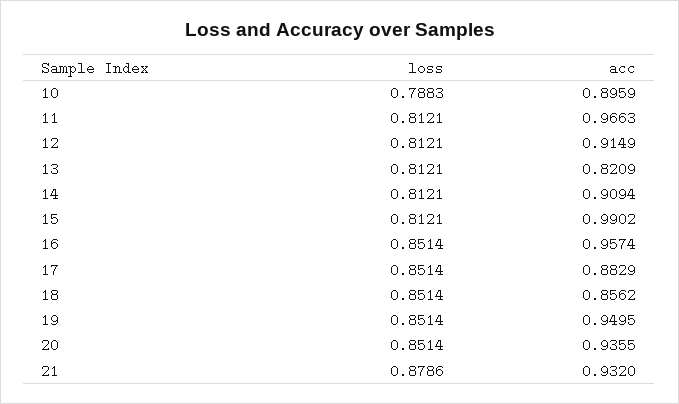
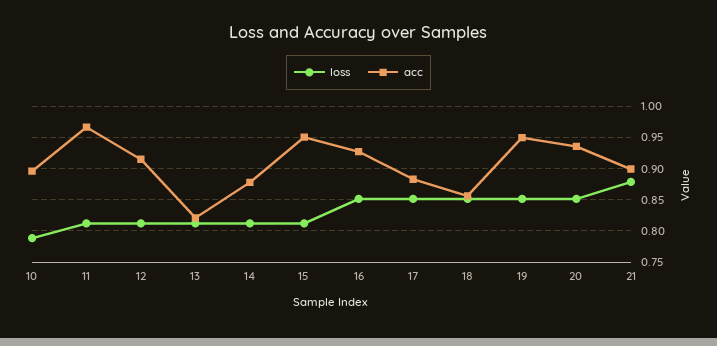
  {
    "loss": {
      "10": 0.7883,
      "11": 0.8121,
      "12": 0.8121,
      "13": 0.8121,
      "14": 0.8121,
      "15": 0.8121,
      "16": 0.8514,
      "17": 0.8514,
      "18": 0.8514,
      "19": 0.8514,
      "20": 0.8514,
      "21": 0.8786
    },
    "acc": {
      "10": 0.8959,
      "11": 0.9663,
      "12": 0.9149,
      "13": 0.8209,
-     "14": 0.9094,
+     "14": 0.88,
-     "15": 0.9902,
+     "15": 0.95,
-     "16": 0.9574,
+     "16": 0.93,
      "17": 0.8829,
      "18": 0.8562,
      "19": 0.9495,
      "20": 0.9355,
-     "21": 0.932
+     "21": 0.9
    }
  }

